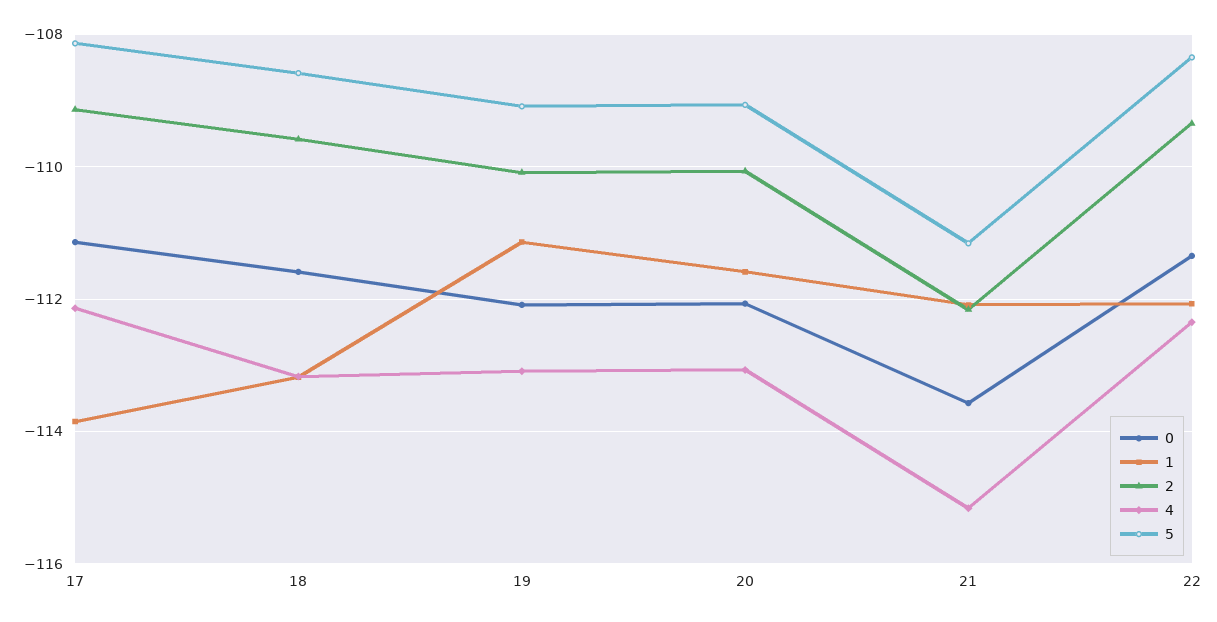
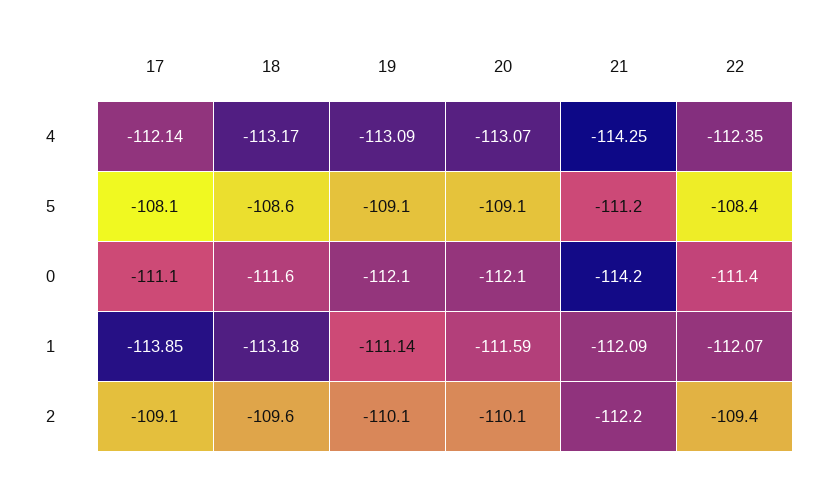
  {
    "0": {
      "17": -111.1,
      "18": -111.6,
      "19": -112.1,
      "20": -112.1,
-     "21": -113.6,
+     "21": -114.2,
      "22": -111.4
    },
    "1": {
      "17": -113.85,
      "18": -113.18,
      "19": -111.14,
      "20": -111.59,
      "21": -112.09,
      "22": -112.07
    },
    "2": {
      "17": -109.1,
      "18": -109.6,
      "19": -110.1,
      "20": -110.1,
      "21": -112.2,
      "22": -109.4
    },
    "4": {
      "17": -112.14,
      "18": -113.17,
      "19": -113.09,
      "20": -113.07,
-     "21": -115.2,
+     "21": -114.25,
      "22": -112.35
    },
    "5": {
      "17": -108.1,
      "18": -108.6,
      "19": -109.1,
      "20": -109.1,
      "21": -111.2,
      "22": -108.4
    }
  }

